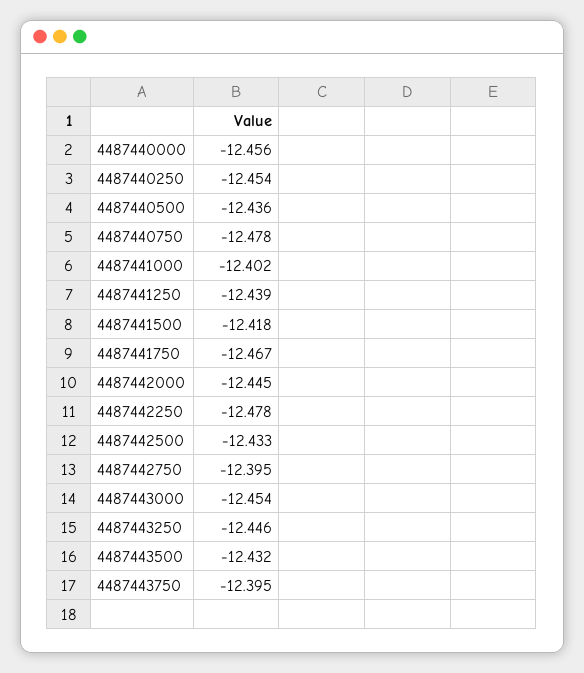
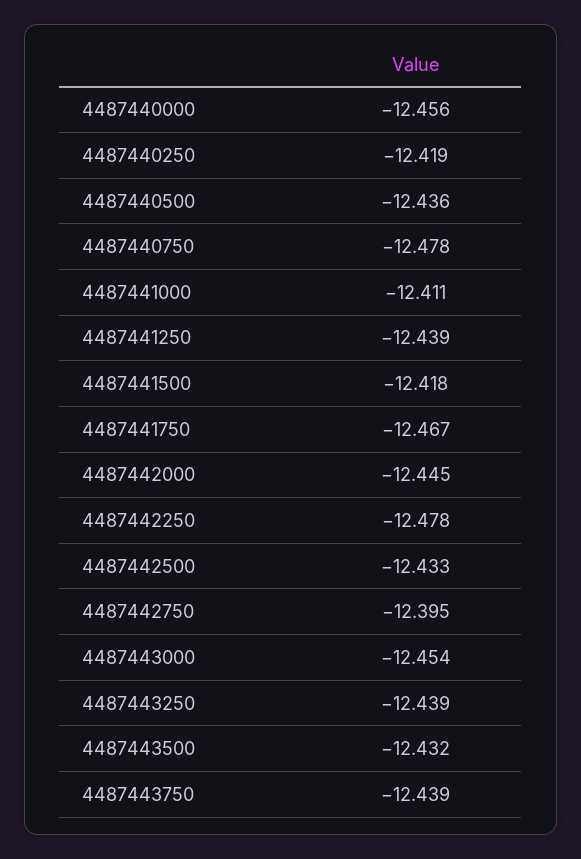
  {
    "4487440000": -12.456,
-   "4487440250": -12.454,
+   "4487440250": -12.419,
    "4487440500": -12.436,
    "4487440750": -12.478,
-   "4487441000": -12.402,
+   "4487441000": -12.411,
    "4487441250": -12.439,
    "4487441500": -12.418,
    "4487441750": -12.467,
    "4487442000": -12.445,
    "4487442250": -12.478,
    "4487442500": -12.433,
    "4487442750": -12.395,
    "4487443000": -12.454,
-   "4487443250": -12.446,
+   "4487443250": -12.439,
    "4487443500": -12.432,
-   "4487443750": -12.395
+   "4487443750": -12.439
  }

